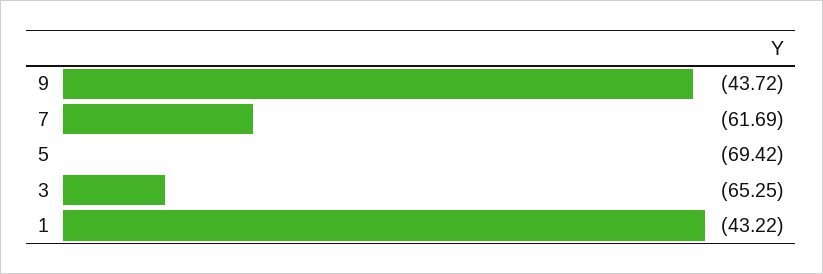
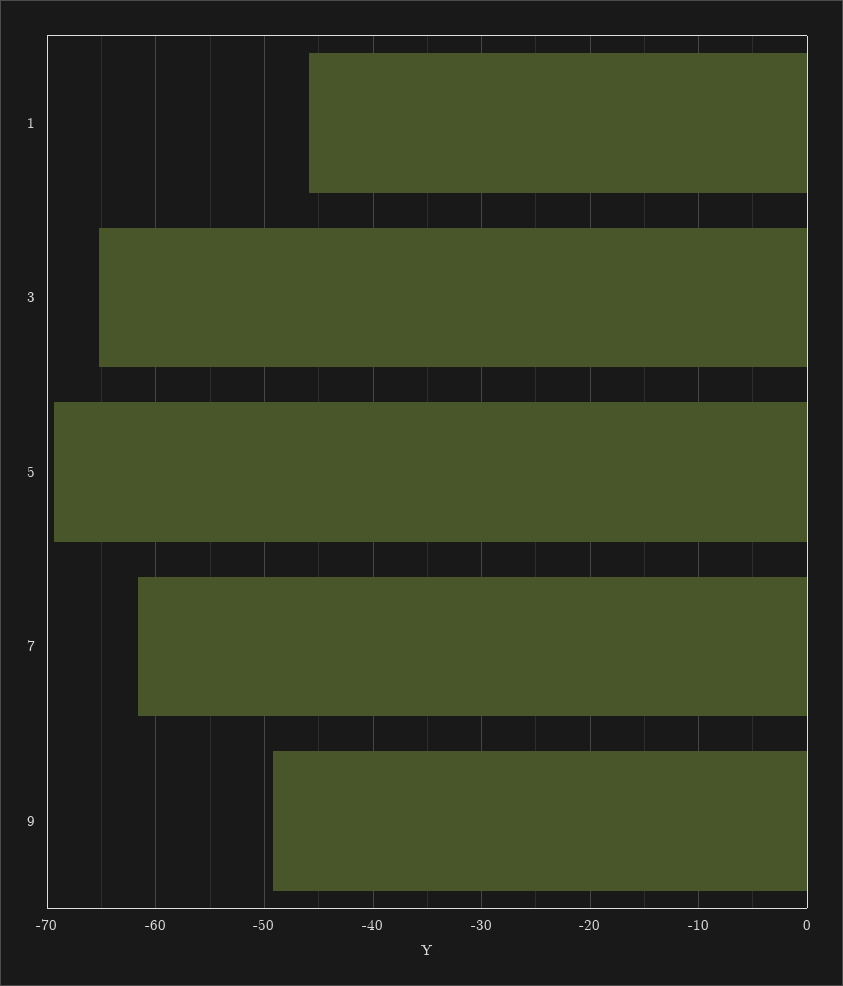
  {
-   "9": -43.72,
+   "9": -49,
    "7": -61.69,
    "5": -69.42,
    "3": -65.25,
-   "1": -43.22
+   "1": -46
  }

